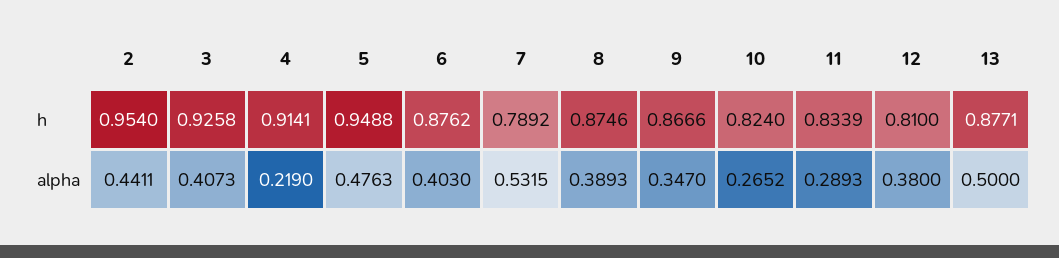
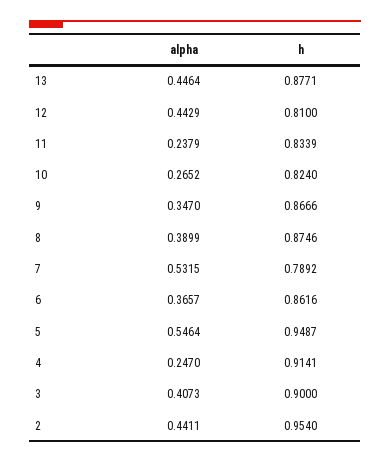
  {
    "2": {
      "h": 0.954,
      "alpha": 0.4411
    },
    "3": {
-     "h": 0.9258,
+     "h": 0.9,
      "alpha": 0.4073
    },
    "4": {
      "h": 0.9141,
-     "alpha": 0.219
+     "alpha": 0.247
    },
    "5": {
-     "h": 0.9488,
+     "h": 0.9487,
-     "alpha": 0.4763
+     "alpha": 0.5464
    },
    "6": {
-     "h": 0.8762,
+     "h": 0.8616,
-     "alpha": 0.403
+     "alpha": 0.3657
    },
    "7": {
      "h": 0.7892,
      "alpha": 0.5315
    },
    "8": {
      "h": 0.8746,
-     "alpha": 0.3893
+     "alpha": 0.3899
    },
    "9": {
      "h": 0.8666,
      "alpha": 0.347
    },
    "10": {
      "h": 0.824,
      "alpha": 0.2652
    },
    "11": {
      "h": 0.8339,
-     "alpha": 0.2893
+     "alpha": 0.2379
    },
    "12": {
      "h": 0.81,
-     "alpha": 0.38
+     "alpha": 0.4429
    },
    "13": {
      "h": 0.8771,
-     "alpha": 0.5
+     "alpha": 0.4464
    }
  }

